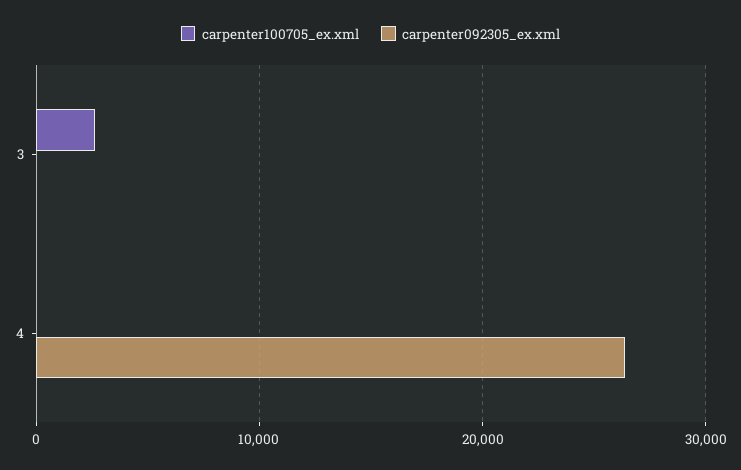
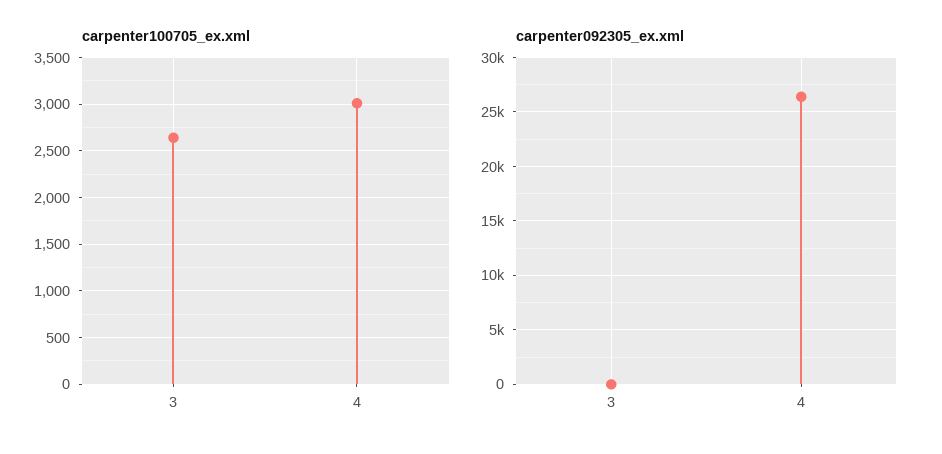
  {
    "carpenter100705_ex.xml": {
      "3": 2600,
-     "4": 0
+     "4": 3000
    },
    "carpenter092305_ex.xml": {
      "3": 0,
      "4": 26000
    }
  }

